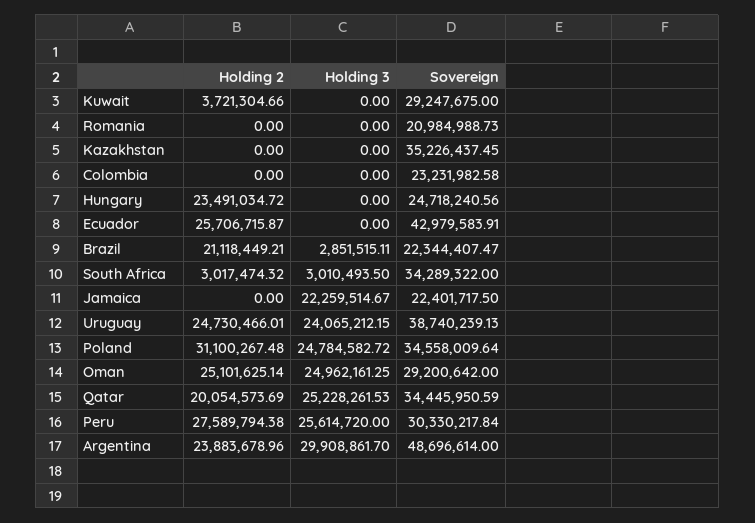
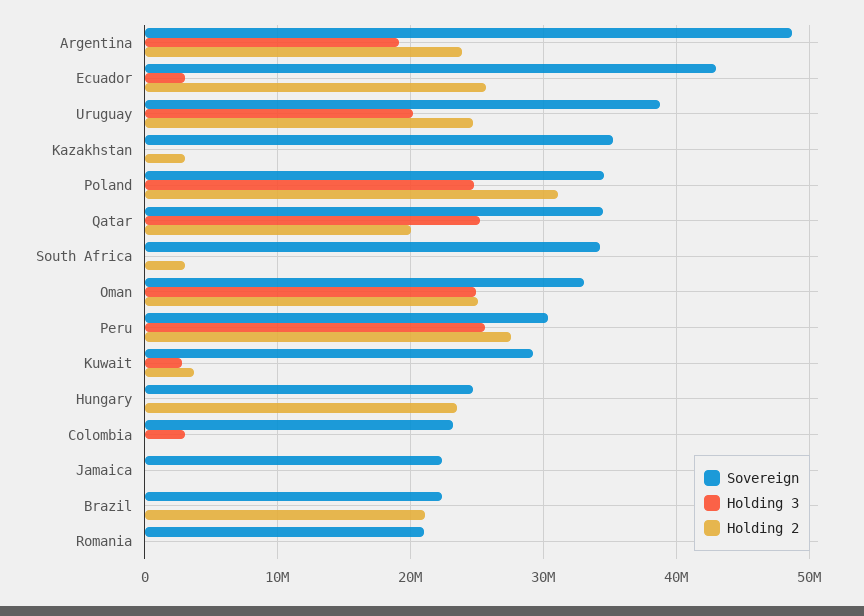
  {
    "Holding 2": {
      "Kuwait": 3721304.66,
      "Romania": 0,
-     "Kazakhstan": 0,
+     "Kazakhstan": 3000000,
      "Colombia": 0,
      "Hungary": 23491034.72,
      "Ecuador": 25706715.87,
      "Brazil": 21118449.21,
      "South Africa": 3017474.32,
      "Jamaica": 0,
      "Uruguay": 24730466.01,
      "Poland": 31100267.48,
      "Oman": 25101625.14,
      "Qatar": 20054573.69,
      "Peru": 27589794.38,
      "Argentina": 23883678.96
    },
    "Holding 3": {
-     "Kuwait": 0,
+     "Kuwait": 3000000,
      "Romania": 0,
      "Kazakhstan": 0,
-     "Colombia": 0,
+     "Colombia": 3000000,
      "Hungary": 0,
-     "Ecuador": 0,
+     "Ecuador": 3000000,
-     "Brazil": 2851515.11,
+     "Brazil": 0,
-     "South Africa": 3010493.5,
+     "South Africa": 0,
-     "Jamaica": 22259514.67,
+     "Jamaica": 0,
-     "Uruguay": 24065212.15,
+     "Uruguay": 20000000,
      "Poland": 24784582.72,
      "Oman": 24962161.25,
      "Qatar": 25228261.53,
      "Peru": 25614720,
-     "Argentina": 29908861.7
+     "Argentina": 19000000
    },
    "Sovereign": {
      "Kuwait": 29247675,
      "Romania": 20984988.73,
      "Kazakhstan": 35226437.45,
      "Colombia": 23231982.58,
      "Hungary": 24718240.56,
      "Ecuador": 42979583.91,
      "Brazil": 22344407.47,
      "South Africa": 34289322,
      "Jamaica": 22401717.5,
      "Uruguay": 38740239.13,
      "Poland": 34558009.64,
-     "Oman": 29200642,
+     "Oman": 33000000,
      "Qatar": 34445950.59,
      "Peru": 30330217.84,
      "Argentina": 48696614
    }
  }

